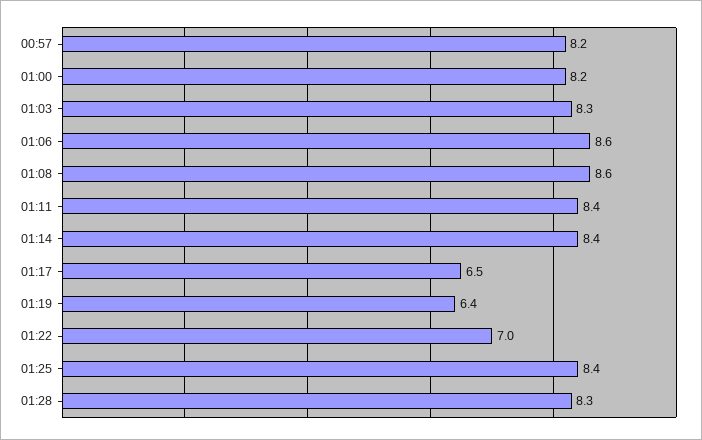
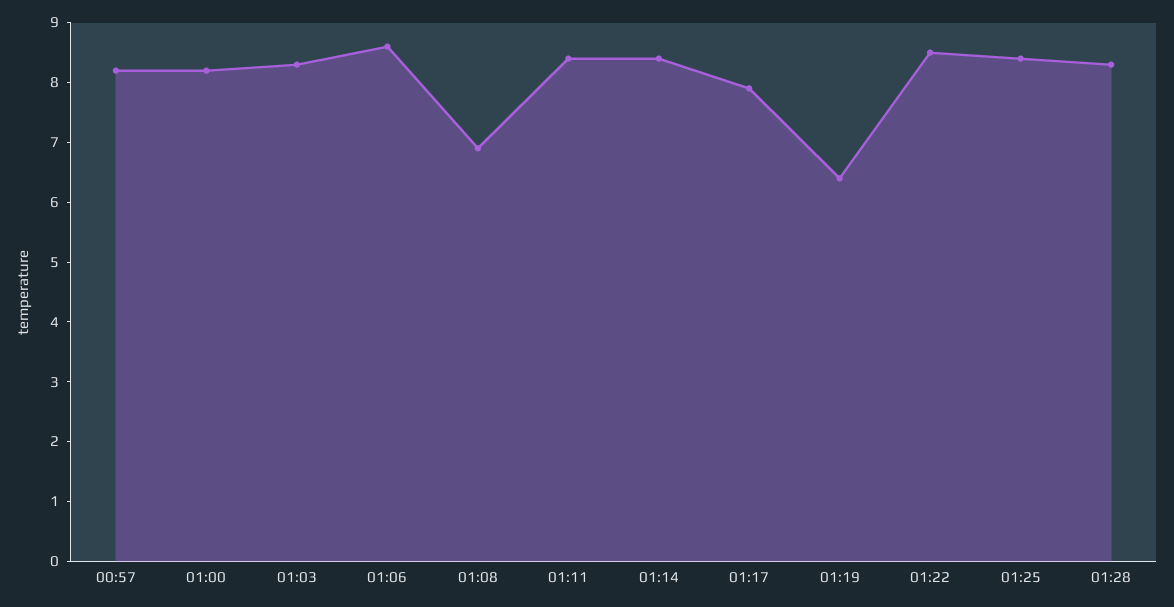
  {
    "00:57": 8.2,
    "01:00": 8.2,
    "01:03": 8.3,
    "01:06": 8.6,
-   "01:08": 8.6,
+   "01:08": 7,
    "01:11": 8.4,
    "01:14": 8.4,
-   "01:17": 6.5,
+   "01:17": 8,
    "01:19": 6.4,
-   "01:22": 7,
+   "01:22": 8.5,
    "01:25": 8.4,
    "01:28": 8.3
  }

